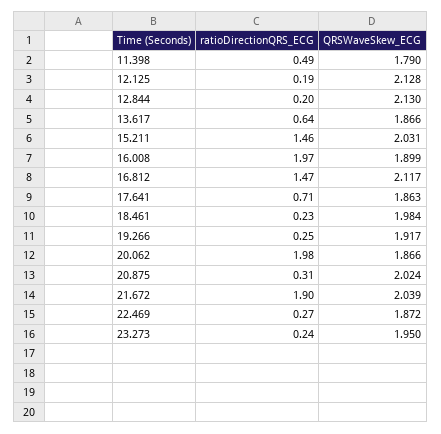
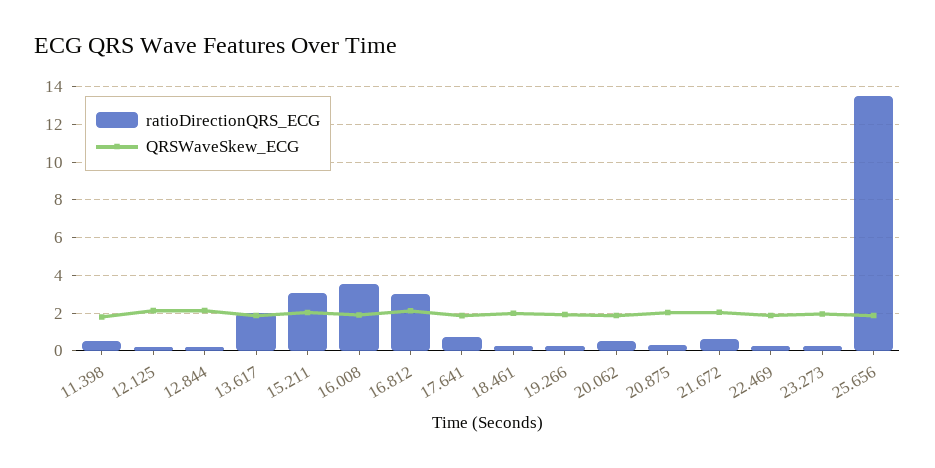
  {
    "ratioDirectionQRS_ECG": {
      "11.398": 0.49,
      "12.125": 0.19,
      "12.844": 0.2,
-     "13.617": 0.64,
+     "13.617": 2,
-     "15.211": 1.46,
+     "15.211": 3,
-     "16.008": 1.97,
+     "16.008": 3.5,
-     "16.812": 1.47,
+     "16.812": 3,
      "17.641": 0.71,
      "18.461": 0.23,
      "19.266": 0.25,
-     "20.062": 1.98,
+     "20.062": 0.5,
      "20.875": 0.31,
-     "21.672": 1.9,
+     "21.672": 0.5,
      "22.469": 0.27,
-     "23.273": 0.24
+     "23.273": 0.24,
+     "25.656": 13.5
    },
    "QRSWaveSkew_ECG": {
      "11.398": 1.79,
      "12.125": 2.128,
      "12.844": 2.13,
      "13.617": 1.866,
      "15.211": 2.031,
      "16.008": 1.899,
      "16.812": 2.117,
      "17.641": 1.863,
      "18.461": 1.984,
      "19.266": 1.917,
      "20.062": 1.866,
      "20.875": 2.024,
      "21.672": 2.039,
      "22.469": 1.872,
-     "23.273": 1.95
+     "23.273": 1.95,
+     "25.656": 2
    }
  }

